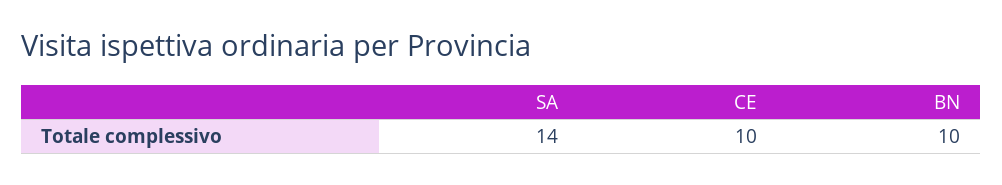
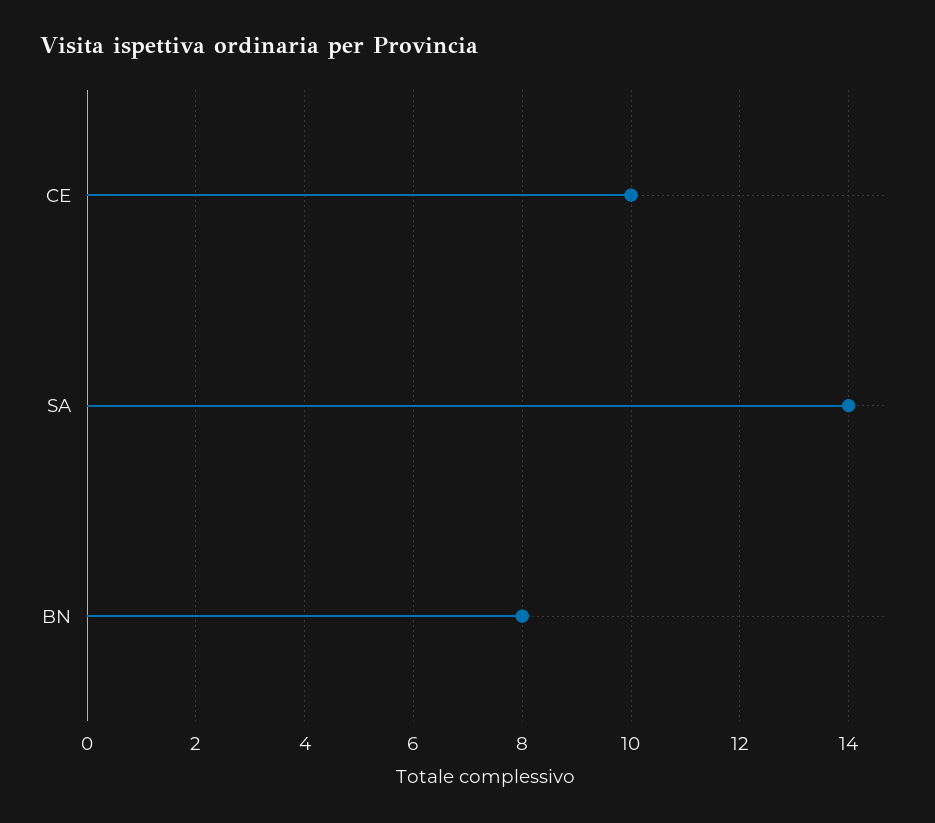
  {
    "SA": 14,
    "CE": 10,
-   "BN": 10
+   "BN": 8
  }

